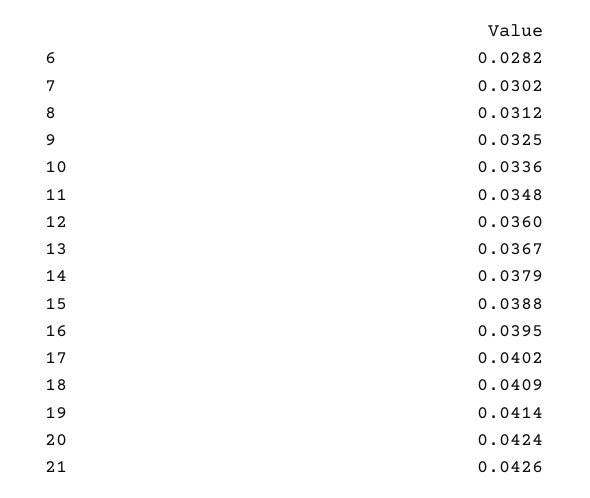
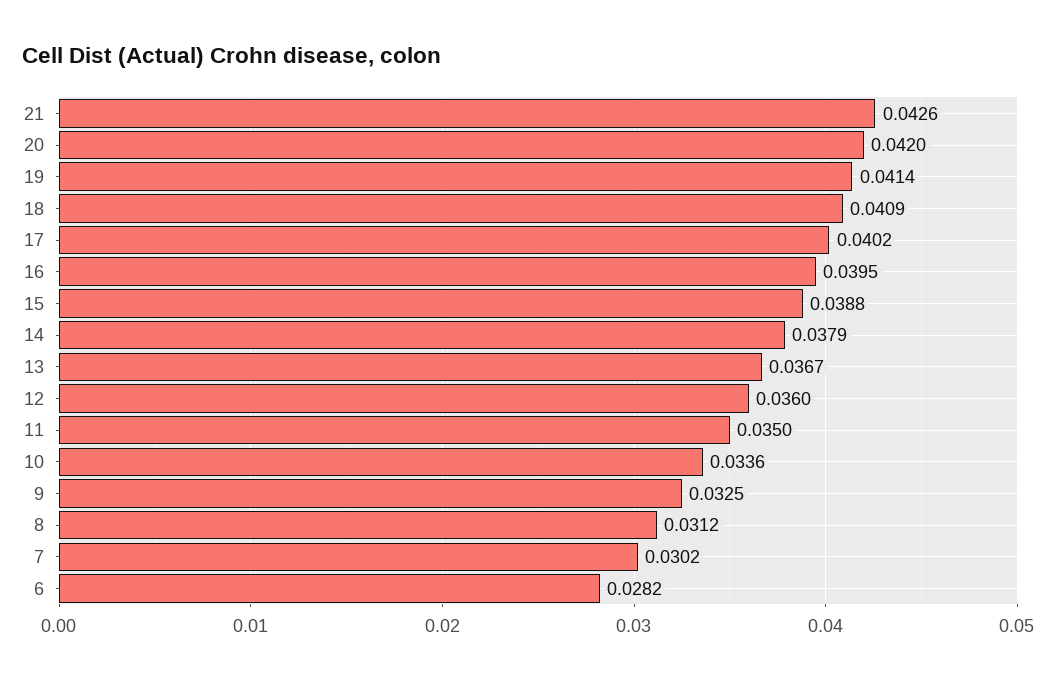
  {
    "6": 0.0282,
    "7": 0.0302,
    "8": 0.0312,
    "9": 0.0325,
    "10": 0.0336,
-   "11": 0.0348,
+   "11": 0.035,
    "12": 0.036,
    "13": 0.0367,
    "14": 0.0379,
    "15": 0.0388,
    "16": 0.0395,
    "17": 0.0402,
    "18": 0.0409,
    "19": 0.0414,
-   "20": 0.0424,
+   "20": 0.042,
    "21": 0.0426
  }

